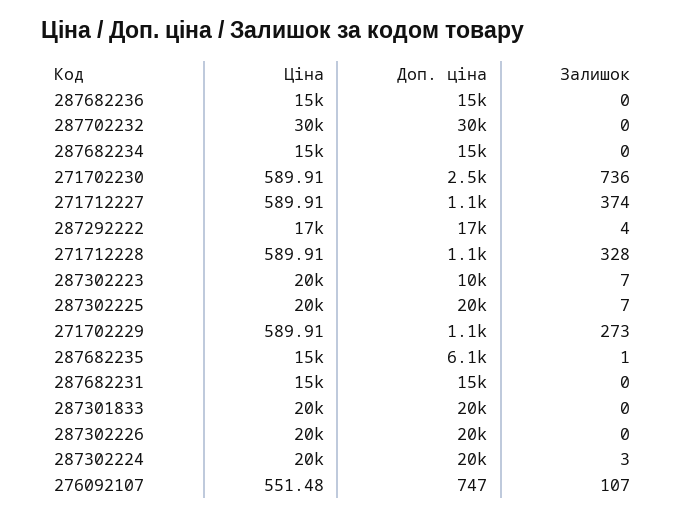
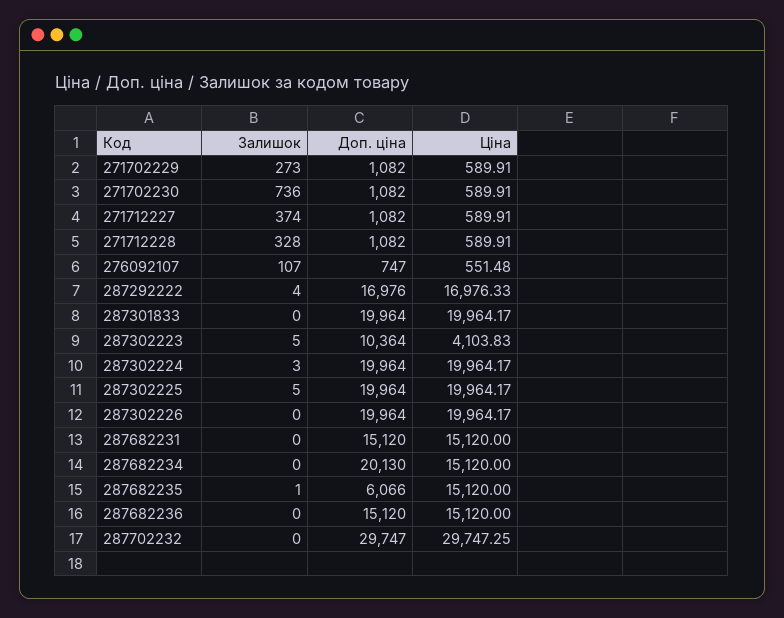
  {
    "Ціна": {
      "287682236": 15120,
      "287702232": 29747.25,
      "287682234": 15120,
      "271702230": 589.91,
      "271712227": 589.91,
      "287292222": 16976.33,
      "271712228": 589.91,
-     "287302223": 20000,
+     "287302223": 4103.83,
      "287302225": 19964.17,
      "271702229": 589.91,
      "287682235": 15120,
      "287682231": 15120,
      "287301833": 19964.17,
      "287302226": 19964.17,
      "287302224": 19964.17,
      "276092107": 551.48
    },
    "Доп. ціна": {
      "287682236": 15120,
      "287702232": 29747,
-     "287682234": 15000,
+     "287682234": 20130,
-     "271702230": 2500,
+     "271702230": 1082,
      "271712227": 1082,
      "287292222": 16976,
      "271712228": 1082,
      "287302223": 10364,
      "287302225": 19964,
      "271702229": 1082,
      "287682235": 6066,
      "287682231": 15120,
      "287301833": 19964,
      "287302226": 19964,
      "287302224": 19964,
      "276092107": 747
    },
    "Залишок": {
      "287682236": 0,
      "287702232": 0,
      "287682234": 0,
      "271702230": 736,
      "271712227": 374,
      "287292222": 4,
      "271712228": 328,
-     "287302223": 7,
+     "287302223": 5,
-     "287302225": 7,
+     "287302225": 5,
      "271702229": 273,
      "287682235": 1,
      "287682231": 0,
      "287301833": 0,
      "287302226": 0,
      "287302224": 3,
      "276092107": 107
    }
  }

